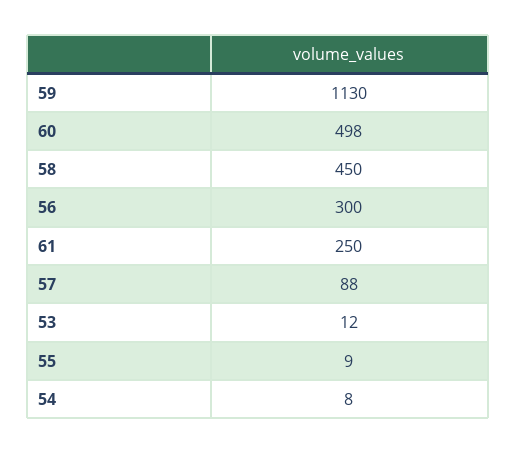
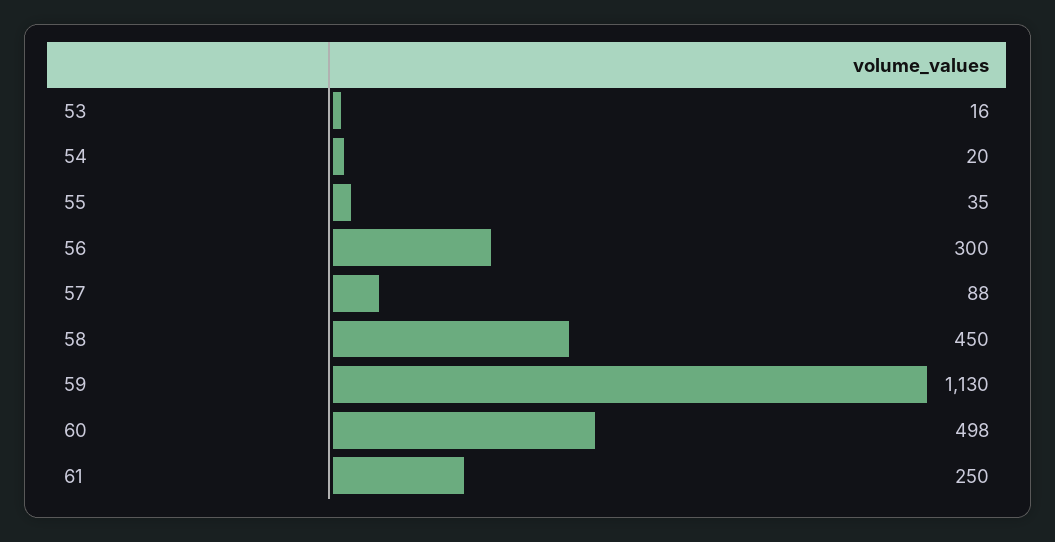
  {
    "59": 1130,
    "60": 498,
    "58": 450,
    "56": 300,
    "61": 250,
    "57": 88,
-   "53": 12,
+   "53": 16,
-   "55": 9,
+   "55": 35,
-   "54": 8
+   "54": 20
  }

